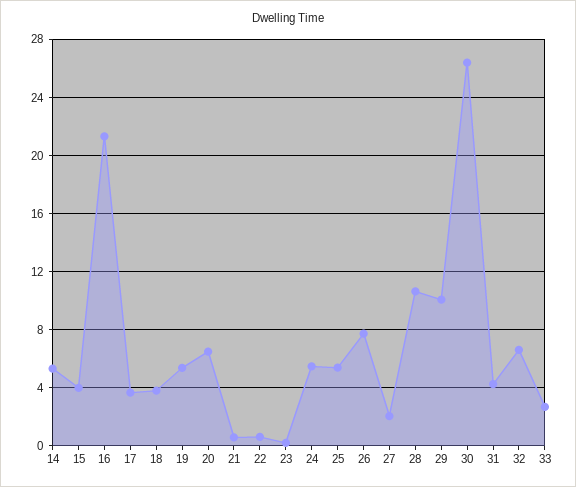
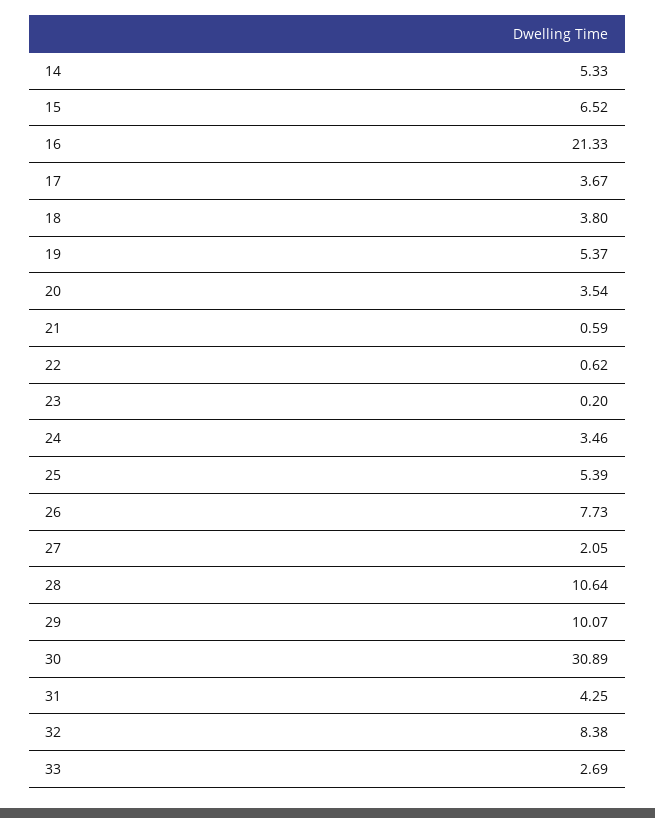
  {
    "14": 5.33,
-   "15": 4,
+   "15": 6.52,
    "16": 21.33,
    "17": 3.67,
    "18": 3.8,
    "19": 5.37,
-   "20": 6.5,
+   "20": 3.54,
    "21": 0.59,
    "22": 0.62,
    "23": 0.2,
-   "24": 5.5,
+   "24": 3.46,
    "25": 5.39,
    "26": 7.73,
    "27": 2.05,
    "28": 10.64,
    "29": 10.07,
-   "30": 26.5,
+   "30": 30.89,
    "31": 4.25,
-   "32": 6.5,
+   "32": 8.38,
    "33": 2.69
  }

